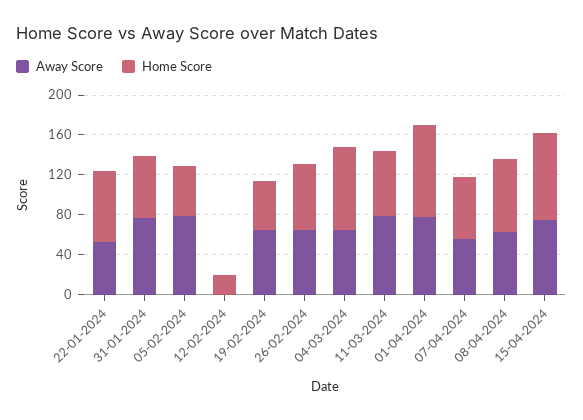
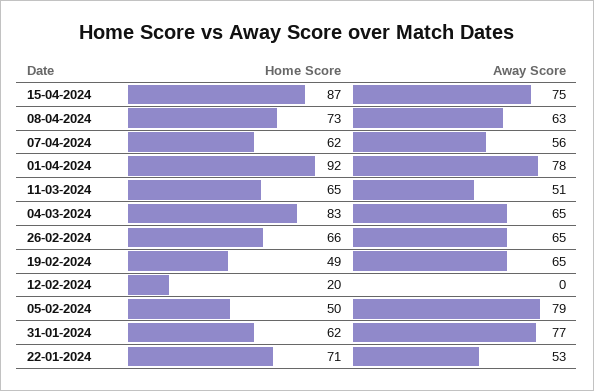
  {
    "Away Score": {
      "22-01-2024": 53,
      "31-01-2024": 77,
      "05-02-2024": 79,
      "12-02-2024": 0,
      "19-02-2024": 65,
      "26-02-2024": 65,
      "04-03-2024": 65,
-     "11-03-2024": 80,
+     "11-03-2024": 51,
      "01-04-2024": 78,
      "07-04-2024": 56,
      "08-04-2024": 63,
      "15-04-2024": 75
    },
    "Home Score": {
      "22-01-2024": 71,
      "31-01-2024": 62,
      "05-02-2024": 50,
      "12-02-2024": 20,
      "19-02-2024": 49,
      "26-02-2024": 66,
      "04-03-2024": 83,
      "11-03-2024": 65,
      "01-04-2024": 92,
      "07-04-2024": 62,
      "08-04-2024": 73,
      "15-04-2024": 87
    }
  }

